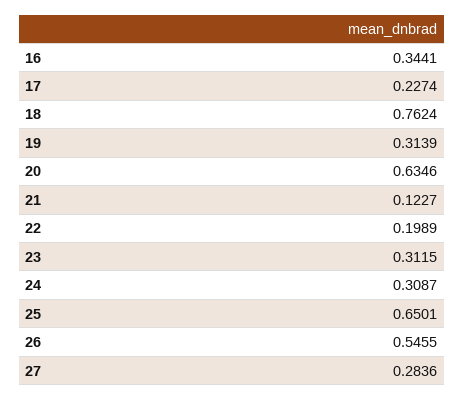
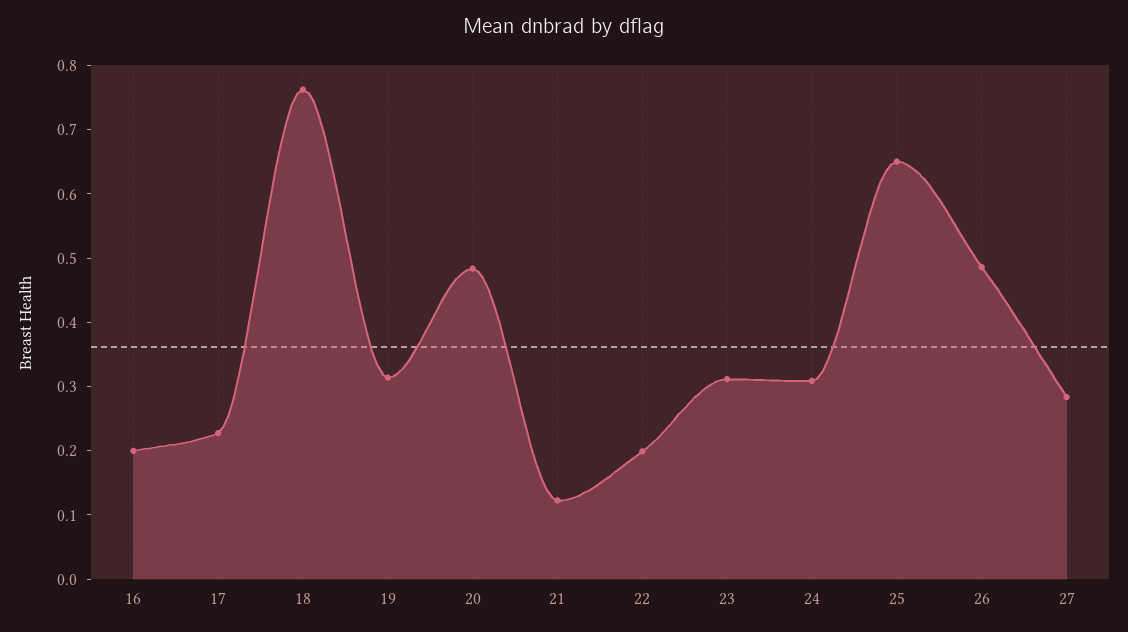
  {
-   "16": 0.3441,
+   "16": 0.2,
    "17": 0.2274,
    "18": 0.7624,
    "19": 0.3139,
-   "20": 0.6346,
+   "20": 0.48,
    "21": 0.1227,
    "22": 0.1989,
    "23": 0.3115,
    "24": 0.3087,
    "25": 0.6501,
-   "26": 0.5455,
+   "26": 0.48,
    "27": 0.2836
  }

